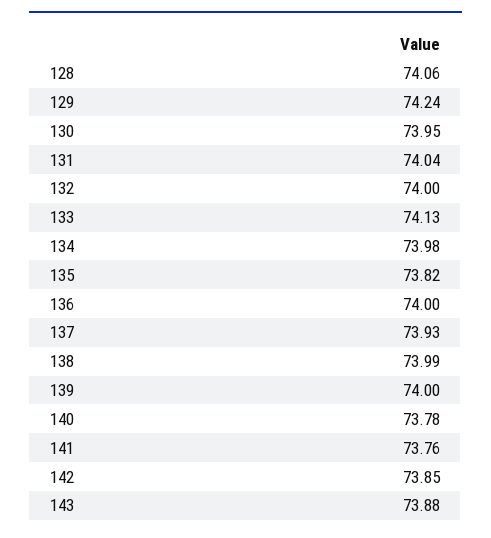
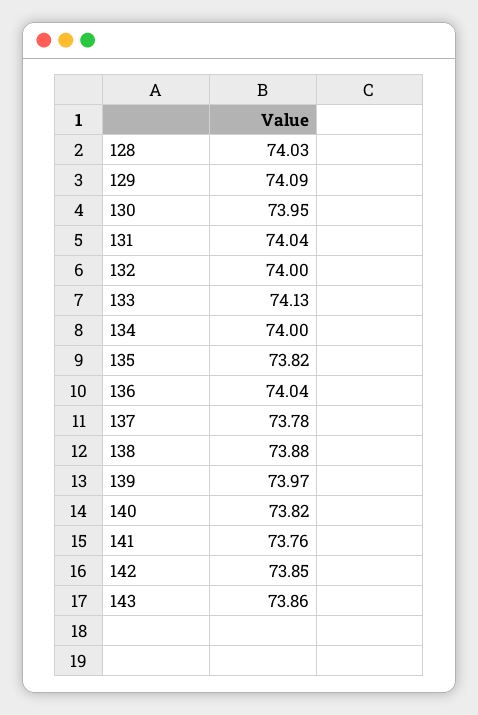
  {
-   "128": 74.06,
+   "128": 74.03,
-   "129": 74.24,
+   "129": 74.09,
    "130": 73.95,
    "131": 74.04,
    "132": 74,
    "133": 74.13,
-   "134": 73.98,
+   "134": 74,
    "135": 73.82,
-   "136": 74,
+   "136": 74.04,
-   "137": 73.93,
+   "137": 73.78,
-   "138": 73.99,
+   "138": 73.88,
-   "139": 74,
+   "139": 73.97,
-   "140": 73.78,
+   "140": 73.82,
    "141": 73.76,
    "142": 73.85,
-   "143": 73.88
+   "143": 73.86
  }

